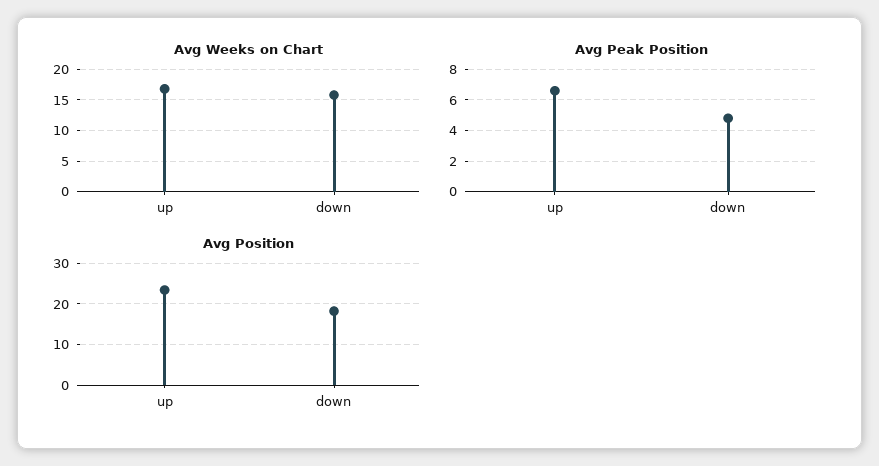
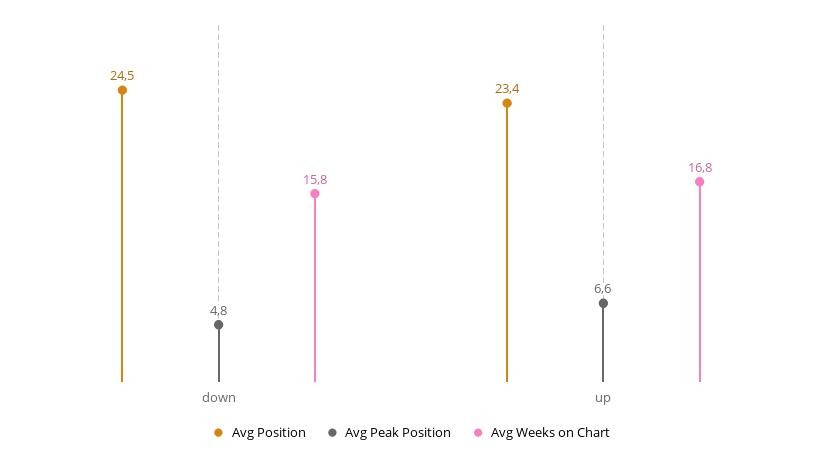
  {
    "Avg Weeks on Chart": {
      "up": 16.8,
      "down": 15.8
    },
    "Avg Peak Position": {
      "up": 6.6,
      "down": 4.8
    },
    "Avg Position": {
      "up": 23.4,
-     "down": 18
+     "down": 24.5
    }
  }

